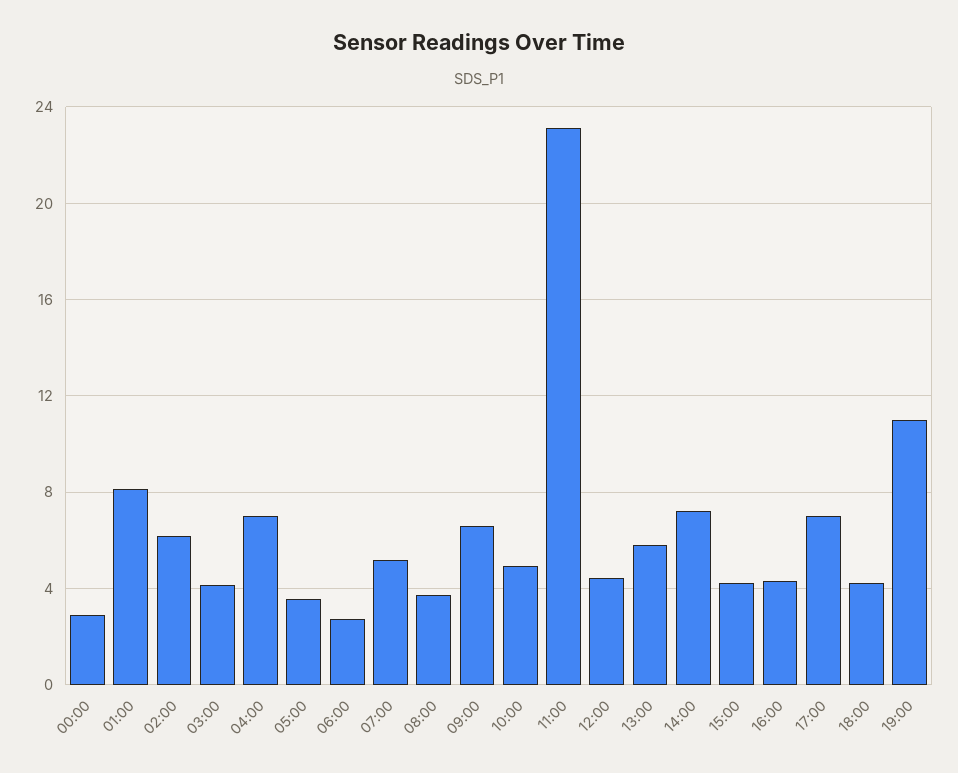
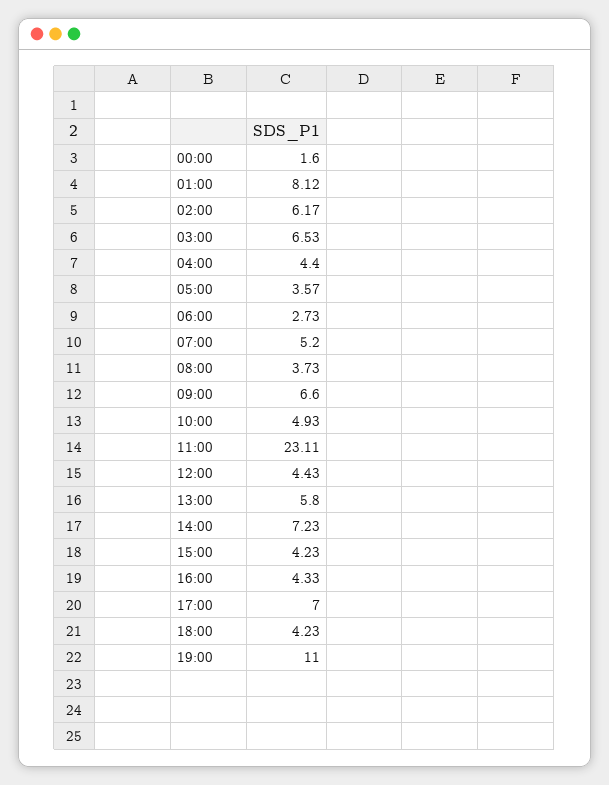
  {
-   "00:00": 3,
+   "00:00": 1.6,
    "01:00": 8.12,
    "02:00": 6.17,
-   "03:00": 4,
+   "03:00": 6.53,
-   "04:00": 7,
+   "04:00": 4.4,
    "05:00": 3.57,
    "06:00": 2.73,
    "07:00": 5.2,
    "08:00": 3.73,
    "09:00": 6.6,
    "10:00": 4.93,
    "11:00": 23.11,
    "12:00": 4.43,
    "13:00": 5.8,
    "14:00": 7.23,
    "15:00": 4.23,
    "16:00": 4.33,
    "17:00": 7,
    "18:00": 4.23,
    "19:00": 11
  }

